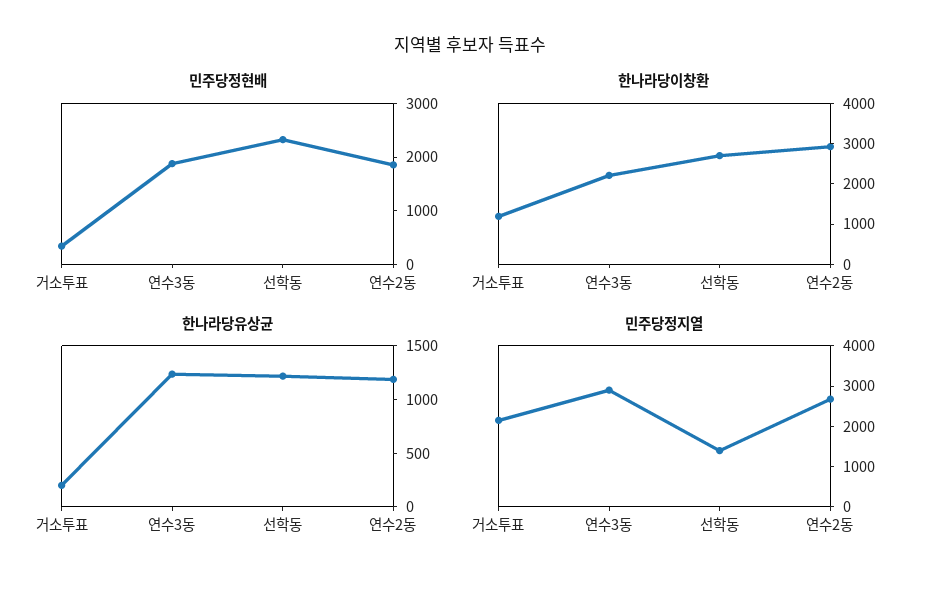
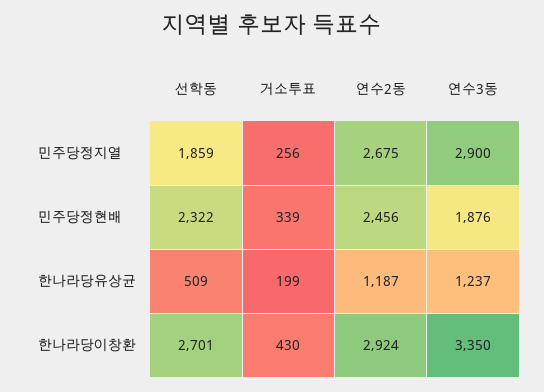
  {
    "민주당정현배": {
      "거소투표": 339,
      "연수3동": 1876,
      "선학동": 2322,
-     "연수2동": 1800
+     "연수2동": 2456
    },
    "한나라당이창환": {
-     "거소투표": 1200,
+     "거소투표": 430,
-     "연수3동": 2200,
+     "연수3동": 3350,
      "선학동": 2701,
      "연수2동": 2924
    },
    "한나라당유상균": {
      "거소투표": 199,
      "연수3동": 1237,
-     "선학동": 1200,
+     "선학동": 509,
      "연수2동": 1187
    },
    "민주당정지열": {
-     "거소투표": 2200,
+     "거소투표": 256,
      "연수3동": 2900,
-     "선학동": 1400,
+     "선학동": 1859,
      "연수2동": 2675
    }
  }

